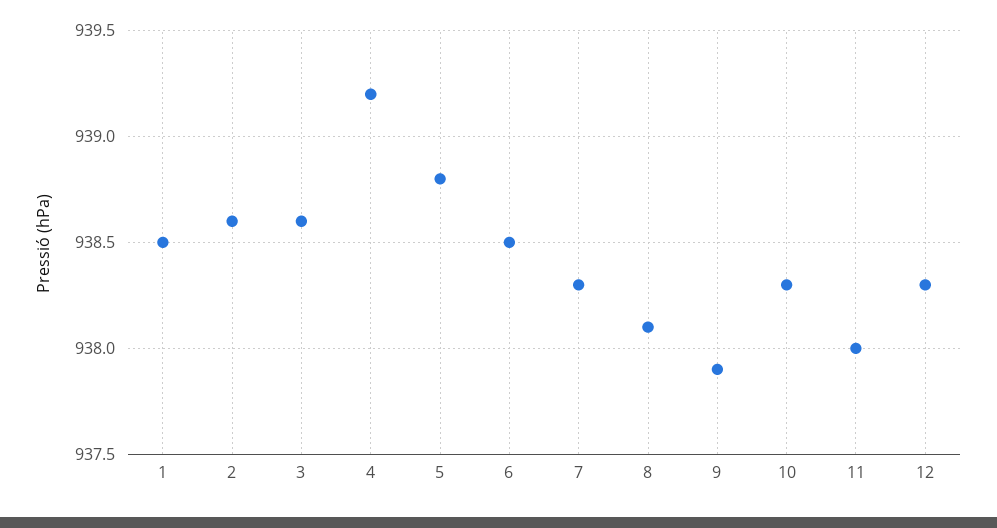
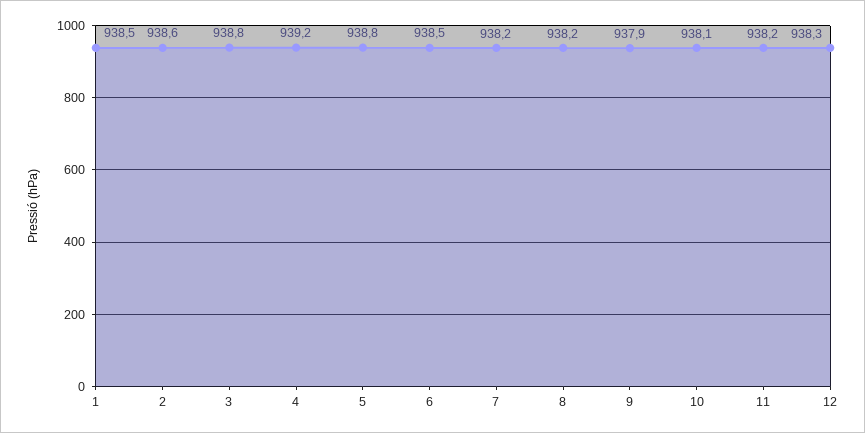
  {
    "1": 938.5,
    "2": 938.6,
-   "3": 938.6,
+   "3": 938.8,
    "4": 939.2,
    "5": 938.8,
    "6": 938.5,
-   "7": 938.3,
+   "7": 938.2,
-   "8": 938.1,
+   "8": 938.2,
    "9": 937.9,
-   "10": 938.3,
+   "10": 938.1,
-   "11": 938,
+   "11": 938.2,
    "12": 938.3
  }

